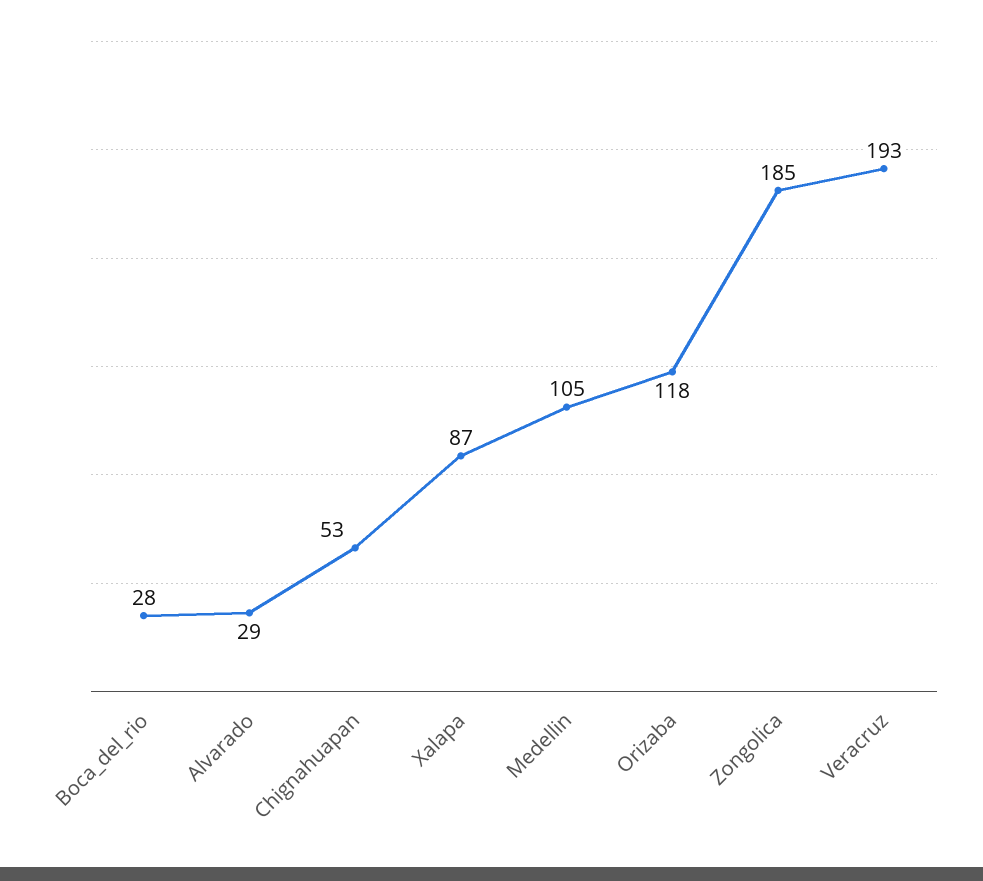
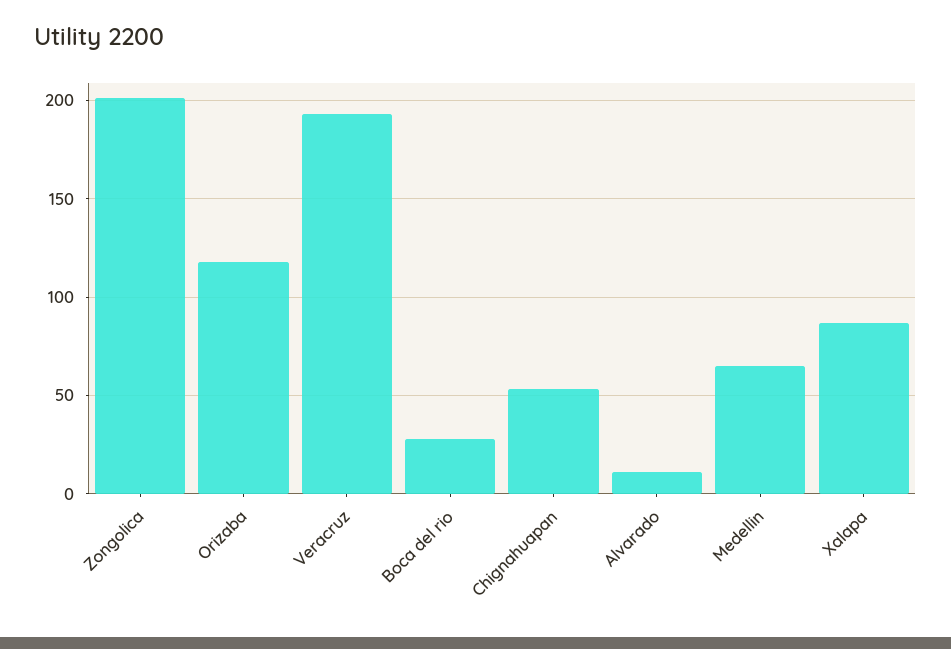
  {
    "Boca_del_rio": 28,
-   "Alvarado": 29,
+   "Alvarado": 10,
    "Chignahuapan": 53,
    "Xalapa": 87,
-   "Medellin": 105,
+   "Medellin": 65,
    "Orizaba": 118,
-   "Zongolica": 185,
+   "Zongolica": 200,
    "Veracruz": 193
  }

